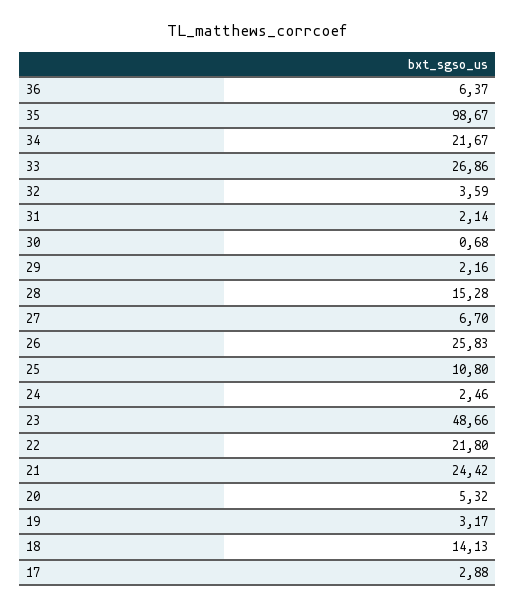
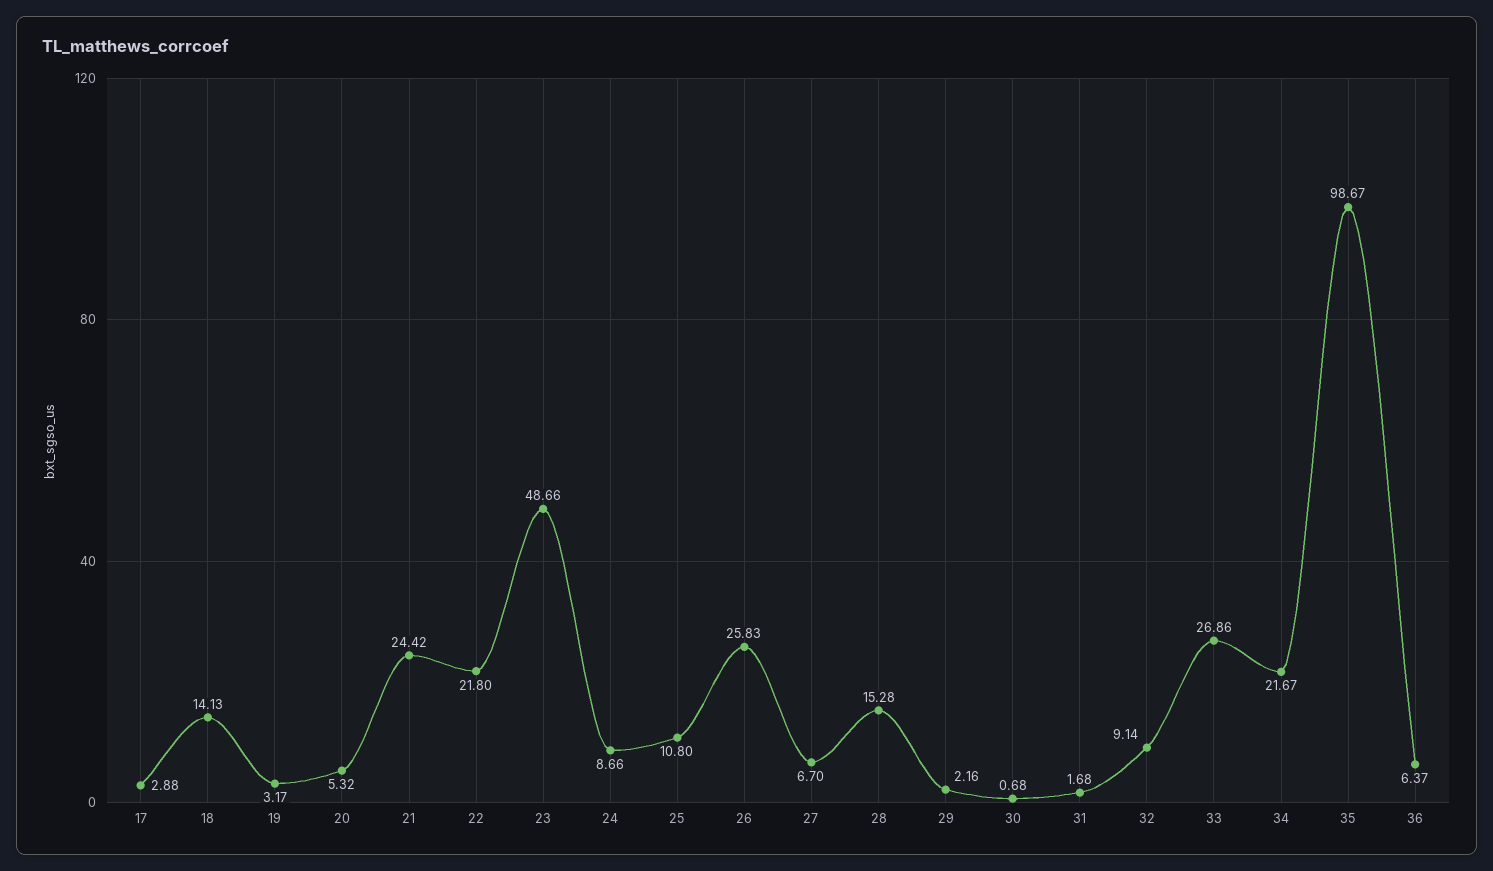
  {
    "36": 6.37,
    "35": 98.67,
    "34": 21.67,
    "33": 26.86,
-   "32": 3.59,
+   "32": 9.14,
-   "31": 2.14,
+   "31": 1.68,
    "30": 0.68,
    "29": 2.16,
    "28": 15.28,
    "27": 6.7,
    "26": 25.83,
    "25": 10.8,
-   "24": 2.46,
+   "24": 8.66,
    "23": 48.66,
    "22": 21.8,
    "21": 24.42,
    "20": 5.32,
    "19": 3.17,
    "18": 14.13,
    "17": 2.88
  }

